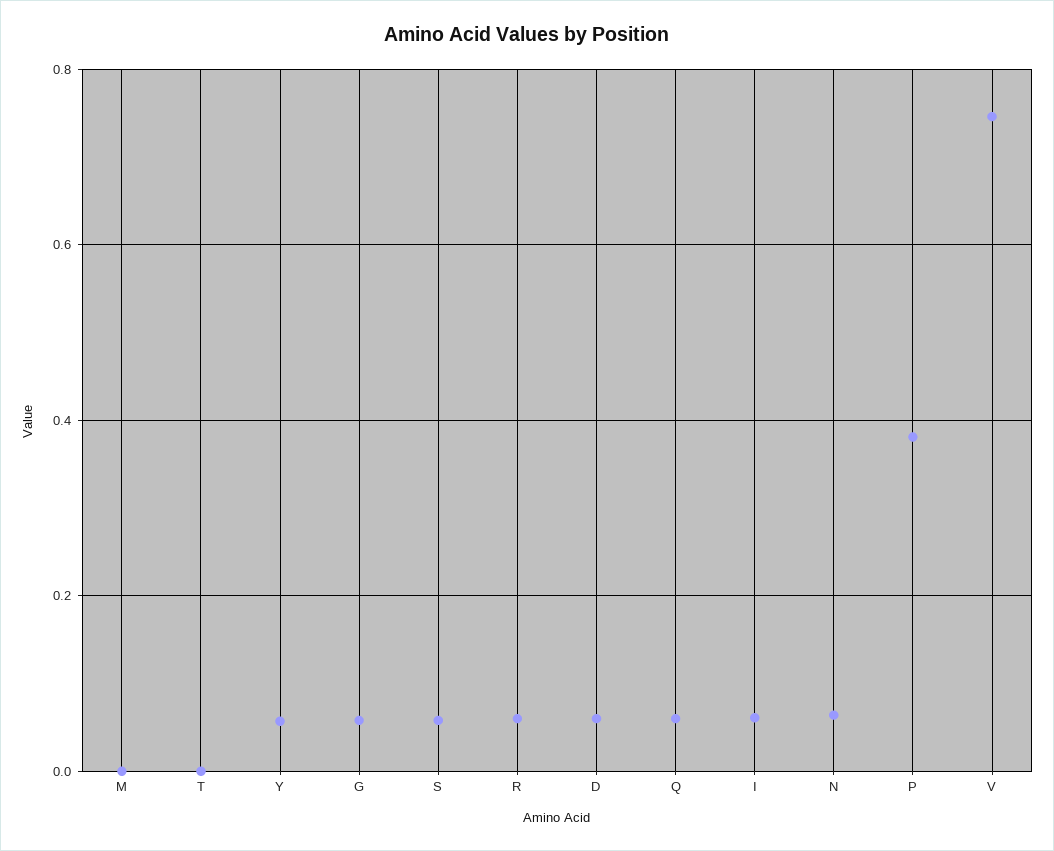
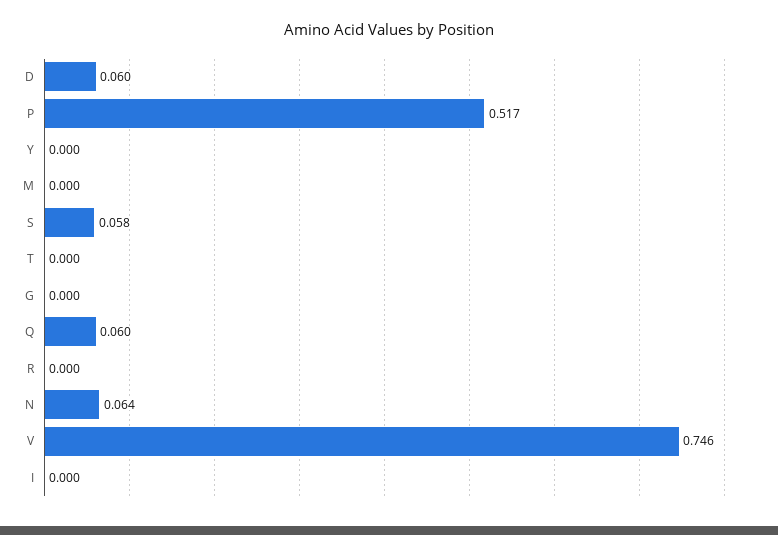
  {
    "M": 0,
    "T": 0,
-   "Y": 0.06,
+   "Y": 0,
-   "G": 0.06,
+   "G": 0,
    "S": 0.058,
-   "R": 0.06,
+   "R": 0,
    "D": 0.06,
    "Q": 0.06,
-   "I": 0.06,
+   "I": 0,
    "N": 0.064,
-   "P": 0.38,
+   "P": 0.517,
    "V": 0.746
  }

